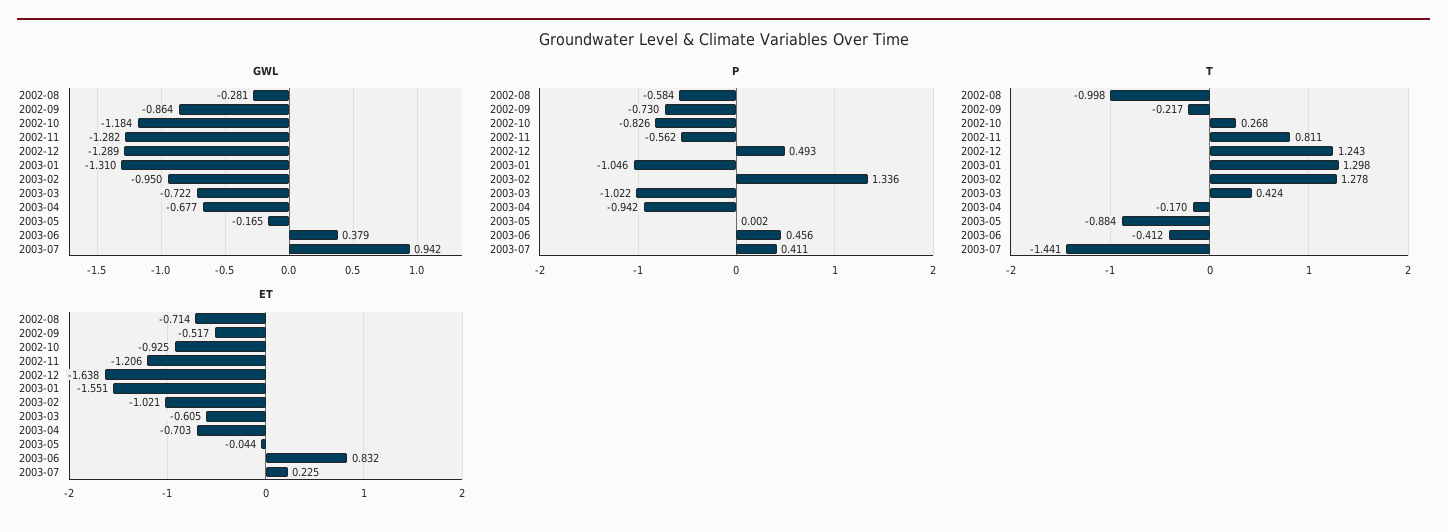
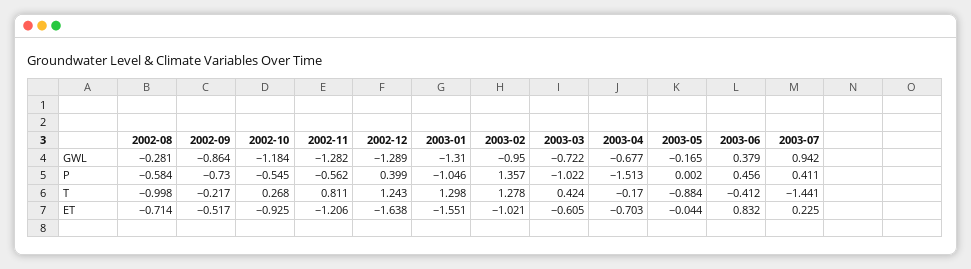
  {
    "GWL": {
      "2002-08": -0.281,
      "2002-09": -0.864,
      "2002-10": -1.184,
      "2002-11": -1.282,
      "2002-12": -1.289,
      "2003-01": -1.31,
      "2003-02": -0.95,
      "2003-03": -0.722,
      "2003-04": -0.677,
      "2003-05": -0.165,
      "2003-06": 0.379,
      "2003-07": 0.942
    },
    "P": {
      "2002-08": -0.584,
      "2002-09": -0.73,
-     "2002-10": -0.826,
+     "2002-10": -0.545,
      "2002-11": -0.562,
-     "2002-12": 0.493,
+     "2002-12": 0.399,
      "2003-01": -1.046,
-     "2003-02": 1.336,
+     "2003-02": 1.357,
      "2003-03": -1.022,
-     "2003-04": -0.942,
+     "2003-04": -1.513,
      "2003-05": 0.002,
      "2003-06": 0.456,
      "2003-07": 0.411
    },
    "T": {
      "2002-08": -0.998,
      "2002-09": -0.217,
      "2002-10": 0.268,
      "2002-11": 0.811,
      "2002-12": 1.243,
      "2003-01": 1.298,
      "2003-02": 1.278,
      "2003-03": 0.424,
      "2003-04": -0.17,
      "2003-05": -0.884,
      "2003-06": -0.412,
      "2003-07": -1.441
    },
    "ET": {
      "2002-08": -0.714,
      "2002-09": -0.517,
      "2002-10": -0.925,
      "2002-11": -1.206,
      "2002-12": -1.638,
      "2003-01": -1.551,
      "2003-02": -1.021,
      "2003-03": -0.605,
      "2003-04": -0.703,
      "2003-05": -0.044,
      "2003-06": 0.832,
      "2003-07": 0.225
    }
  }

